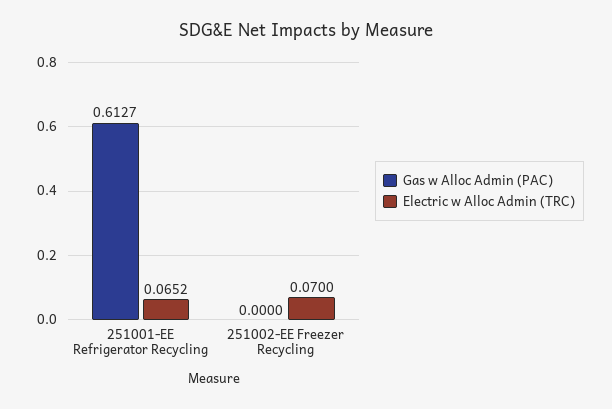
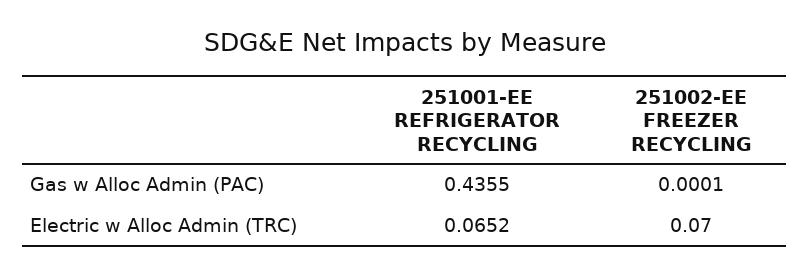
  {
    "Gas w Alloc Admin (PAC)": {
-     "251001-EE Refrigerator Recycling": 0.6127,
+     "251001-EE Refrigerator Recycling": 0.4355,
-     "251002-EE Freezer Recycling": 0
+     "251002-EE Freezer Recycling": 0.0001
    },
    "Electric w Alloc Admin (TRC)": {
      "251001-EE Refrigerator Recycling": 0.0652,
      "251002-EE Freezer Recycling": 0.07
    }
  }

